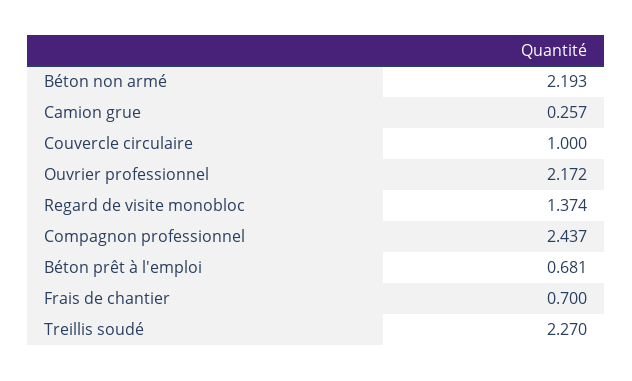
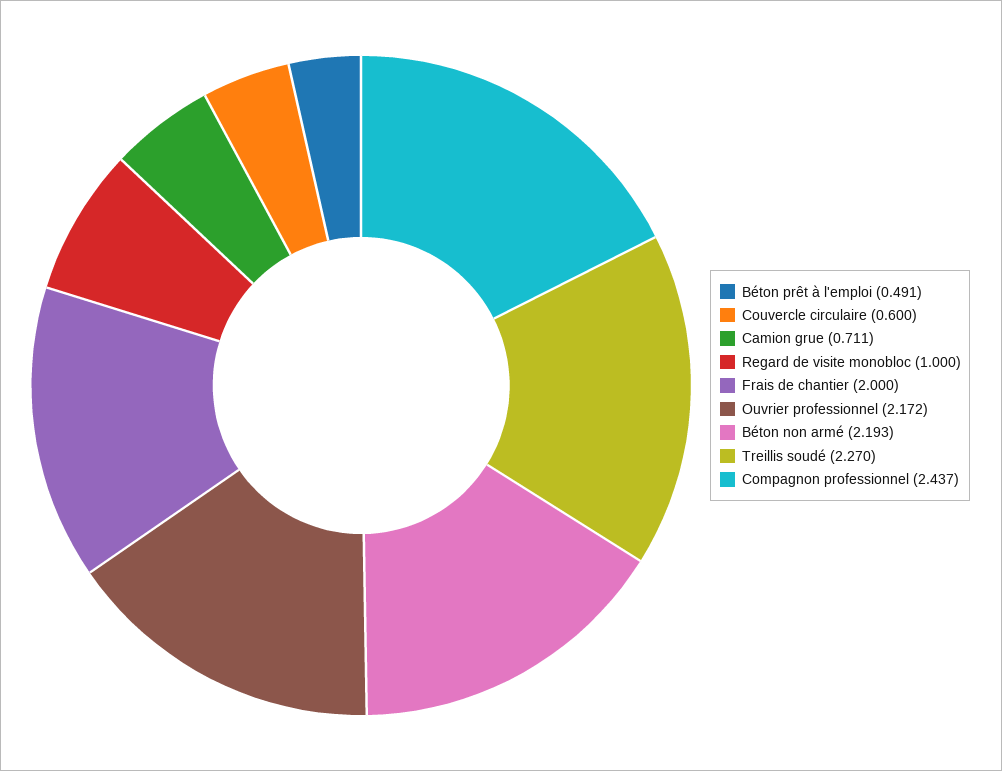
  {
    "Béton non armé": 2.193,
-   "Camion grue": 0.257,
+   "Camion grue": 0.711,
-   "Couvercle circulaire": 1,
+   "Couvercle circulaire": 0.6,
    "Ouvrier professionnel": 2.172,
-   "Regard de visite monobloc": 1.374,
+   "Regard de visite monobloc": 1,
    "Compagnon professionnel": 2.437,
-   "Béton prêt à l'emploi": 0.681,
+   "Béton prêt à l'emploi": 0.491,
-   "Frais de chantier": 0.7,
+   "Frais de chantier": 2,
    "Treillis soudé": 2.27
  }

